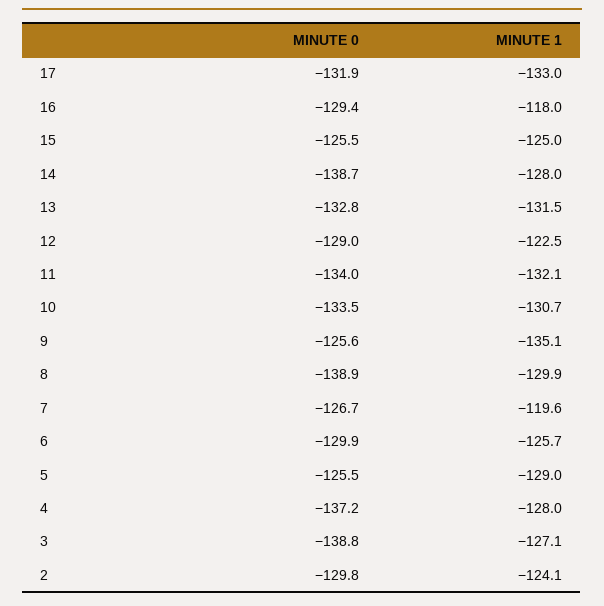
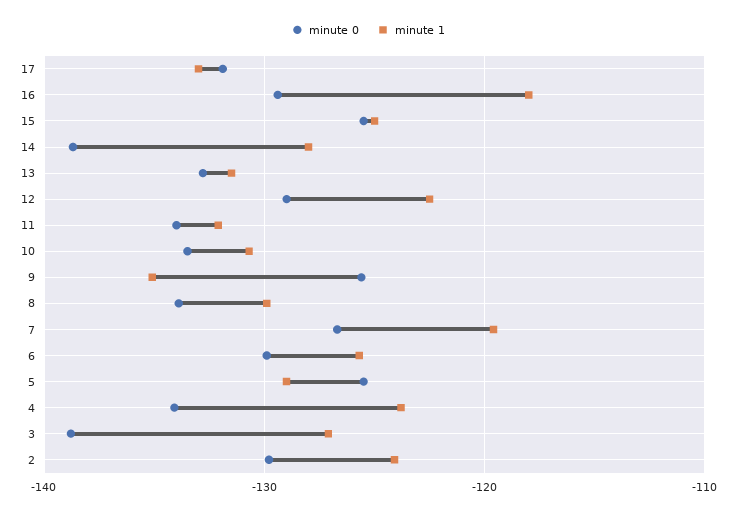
  {
    "MINUTE 0": {
      "17": -131.9,
      "16": -129.4,
      "15": -125.5,
      "14": -138.7,
      "13": -132.8,
      "12": -129,
      "11": -134,
      "10": -133.5,
      "9": -125.6,
-     "8": -138.9,
+     "8": -134,
      "7": -126.7,
      "6": -129.9,
      "5": -125.5,
-     "4": -137.2,
+     "4": -134,
      "3": -138.8,
      "2": -129.8
    },
    "MINUTE 1": {
      "17": -133,
      "16": -118,
      "15": -125,
      "14": -128,
      "13": -131.5,
      "12": -122.5,
      "11": -132.1,
      "10": -130.7,
      "9": -135.1,
      "8": -129.9,
      "7": -119.6,
      "6": -125.7,
      "5": -129,
-     "4": -128,
+     "4": -124,
      "3": -127.1,
      "2": -124.1
    }
  }

